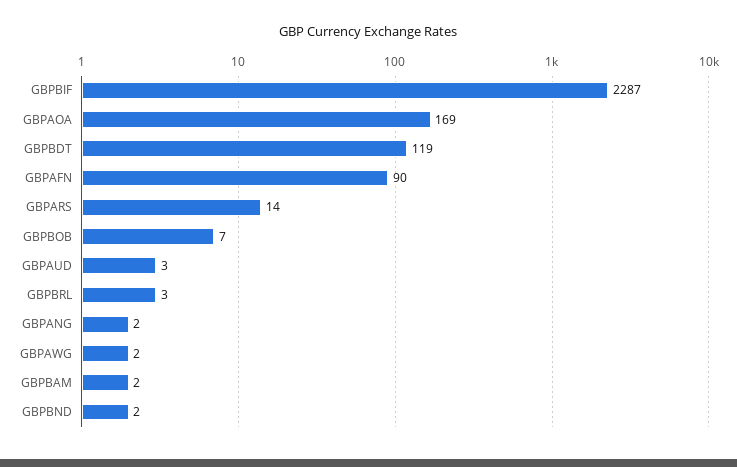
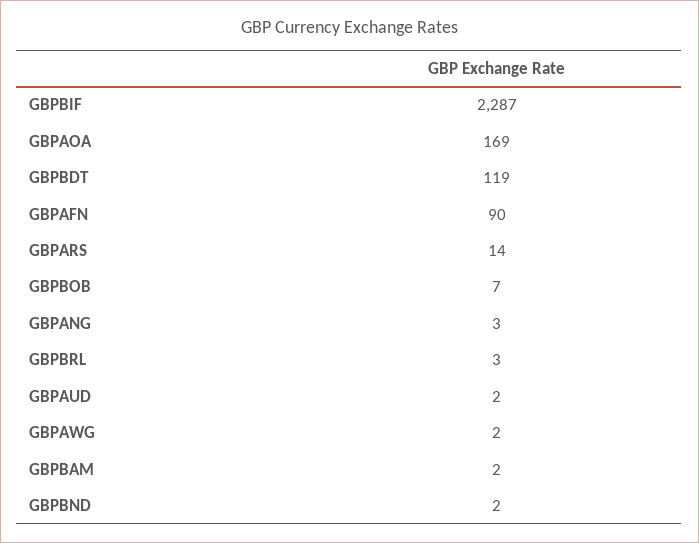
  {
    "GBPBIF": 2287,
    "GBPAOA": 169,
    "GBPBDT": 119,
    "GBPAFN": 90,
    "GBPARS": 14,
    "GBPBOB": 7,
-   "GBPAUD": 3,
+   "GBPAUD": 2,
    "GBPBRL": 3,
-   "GBPANG": 2,
+   "GBPANG": 3,
    "GBPAWG": 2,
    "GBPBAM": 2,
    "GBPBND": 2
  }

